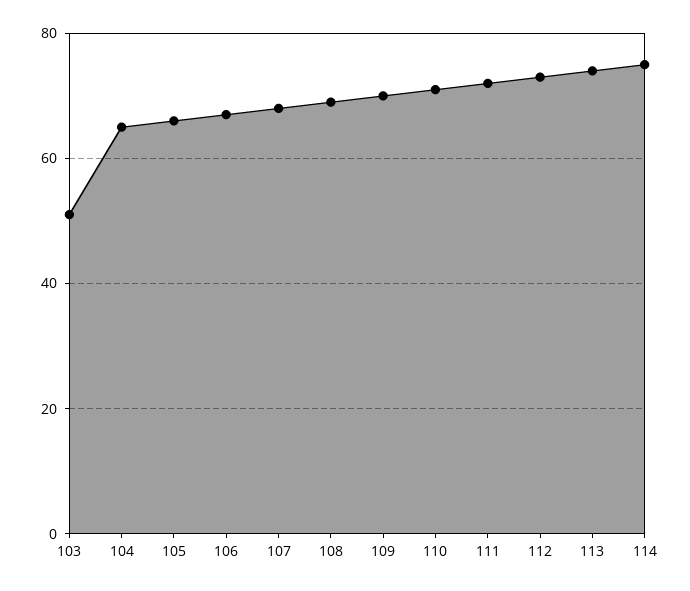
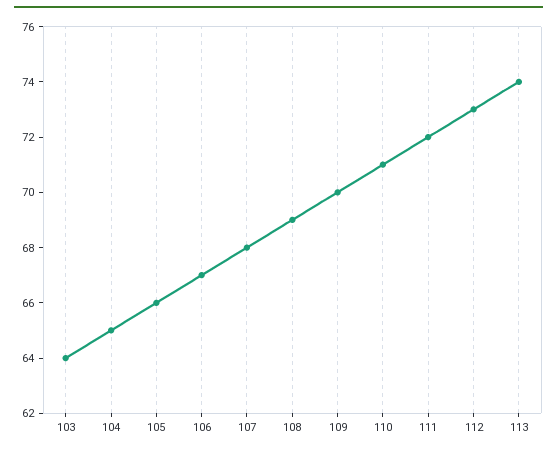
  {
-   "103": 50,
+   "103": 64,
    "104": 65,
    "105": 66,
    "106": 67,
    "107": 68,
    "108": 69,
    "109": 70,
    "110": 71,
    "111": 72,
    "112": 73,
-   "113": 74,
+   "113": 74
-   "114": 75
  }

